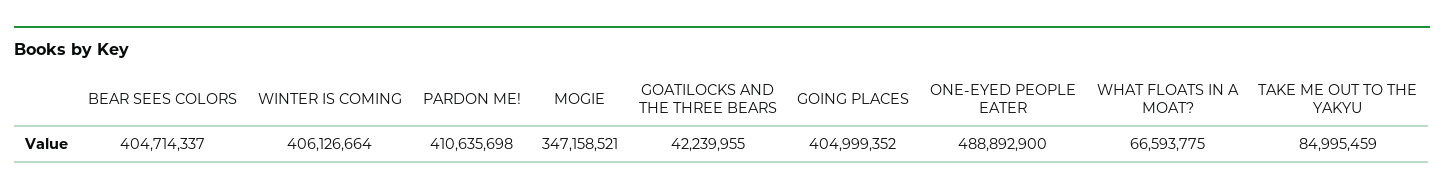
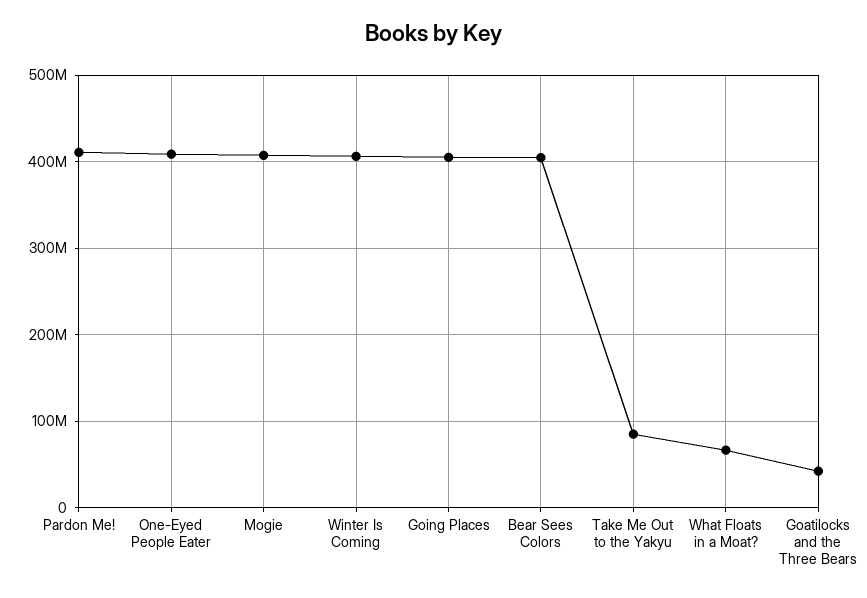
  {
    "BEAR SEES COLORS": 404714337,
    "WINTER IS COMING": 406126664,
    "PARDON ME!": 410635698,
-   "MOGIE": 347158521,
+   "MOGIE": 410000000,
    "GOATILOCKS AND THE THREE BEARS": 42239955,
    "GOING PLACES": 404999352,
-   "ONE-EYED PEOPLE EATER": 488892900,
+   "ONE-EYED PEOPLE EATER": 410000000,
    "WHAT FLOATS IN A MOAT?": 66593775,
    "TAKE ME OUT TO THE YAKYU": 84995459
  }

